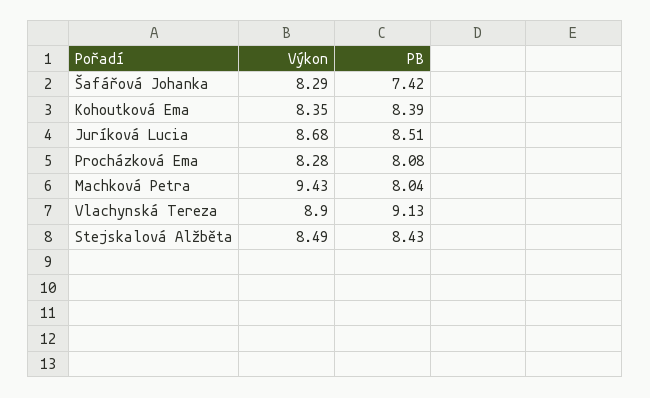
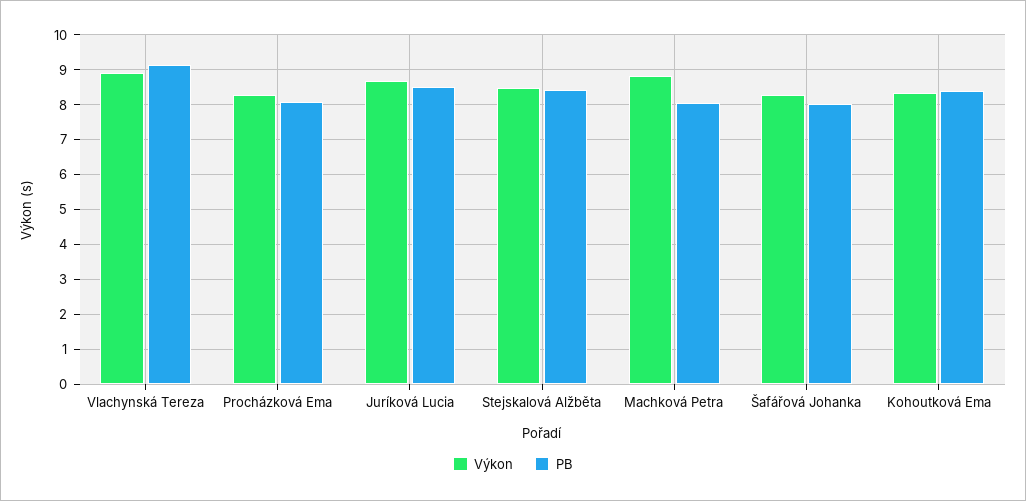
  {
    "Výkon": {
      "Šafářová Johanka": 8.29,
      "Kohoutková Ema": 8.35,
      "Juríková Lucia": 8.68,
      "Procházková Ema": 8.28,
-     "Machková Petra": 9.43,
+     "Machková Petra": 8.8,
      "Vlachynská Tereza": 8.9,
      "Stejskalová Alžběta": 8.49
    },
    "PB": {
-     "Šafářová Johanka": 7.42,
+     "Šafářová Johanka": 8,
      "Kohoutková Ema": 8.39,
      "Juríková Lucia": 8.51,
      "Procházková Ema": 8.08,
      "Machková Petra": 8.04,
      "Vlachynská Tereza": 9.13,
      "Stejskalová Alžběta": 8.43
    }
  }

